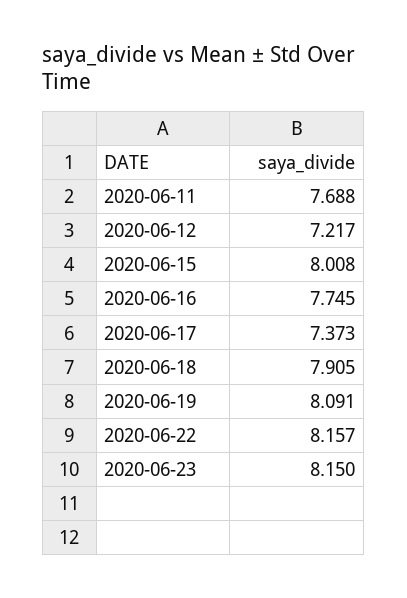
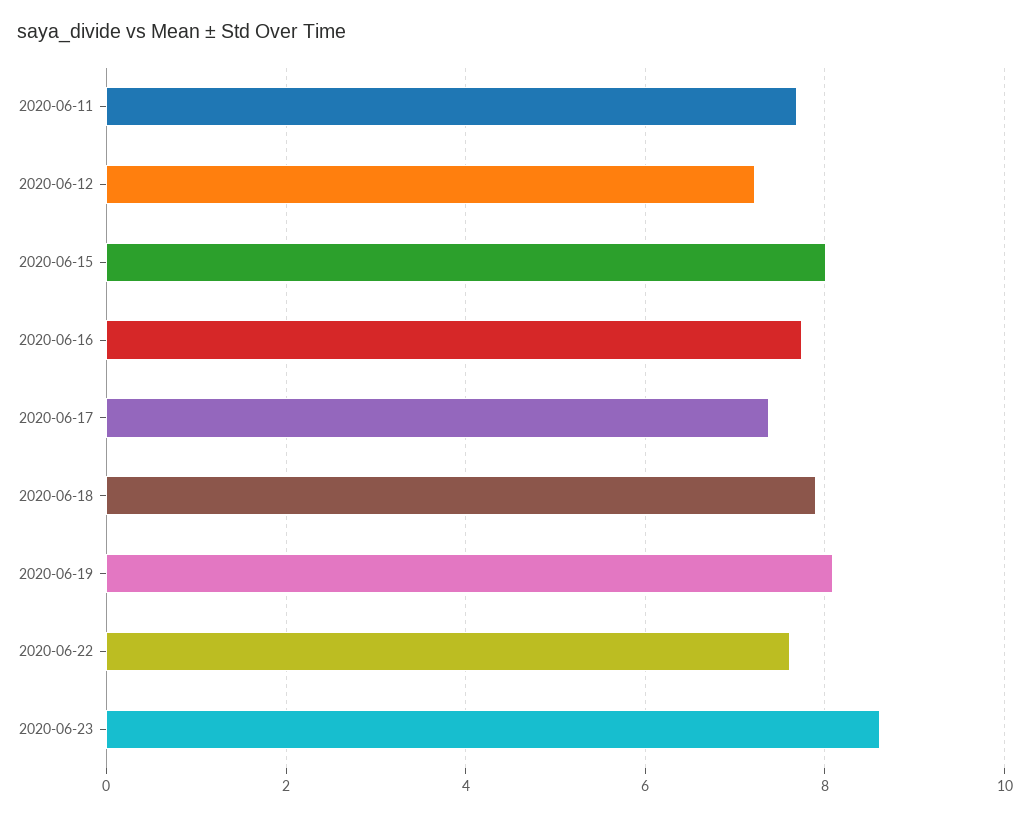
  {
    "2020-06-11": 7.688,
    "2020-06-12": 7.217,
    "2020-06-15": 8.008,
    "2020-06-16": 7.745,
    "2020-06-17": 7.373,
    "2020-06-18": 7.905,
    "2020-06-19": 8.091,
-   "2020-06-22": 8.157,
+   "2020-06-22": 7.6,
-   "2020-06-23": 8.15
+   "2020-06-23": 8.6
  }

